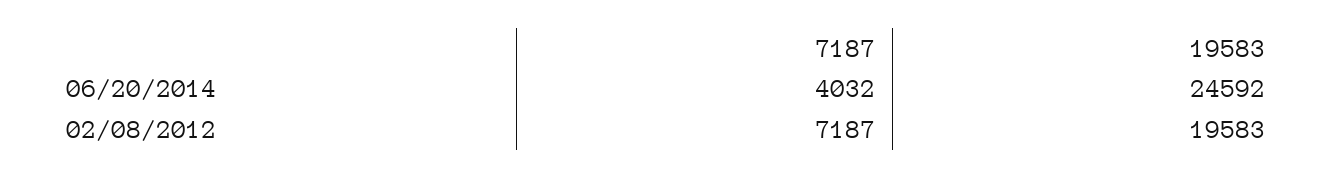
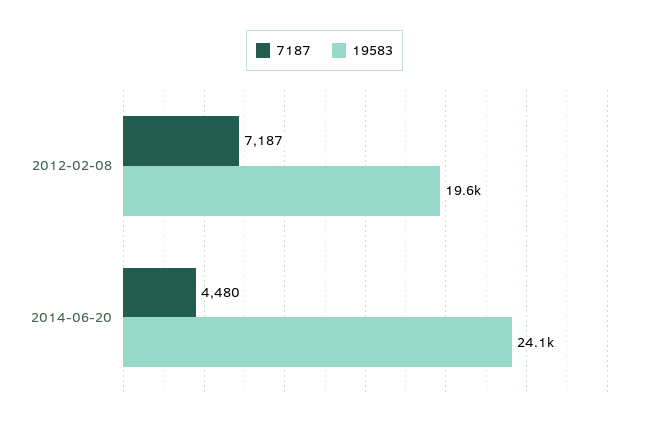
  {
    "7187": {
-     "06/20/2014": 4032,
+     "06/20/2014": 4480,
      "02/08/2012": 7187
    },
    "19583": {
-     "06/20/2014": 24592,
+     "06/20/2014": 24100,
      "02/08/2012": 19583
    }
  }

